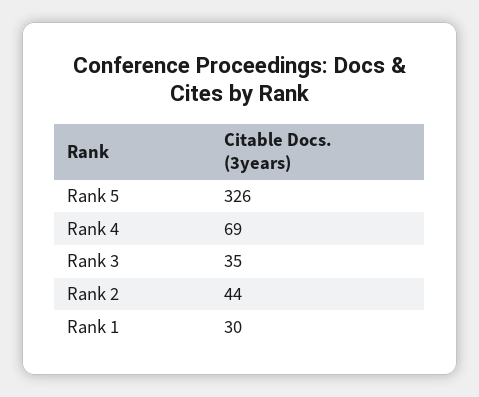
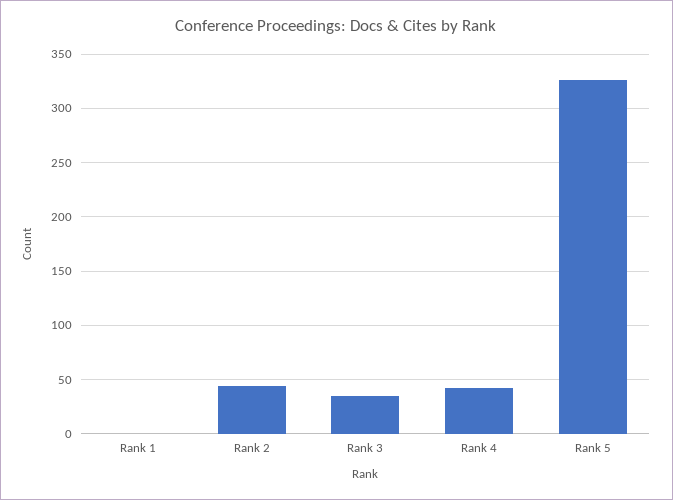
  {
    "Rank 5": 326,
-   "Rank 4": 69,
+   "Rank 4": 40,
    "Rank 3": 35,
    "Rank 2": 44,
-   "Rank 1": 30
+   "Rank 1": 0
  }

